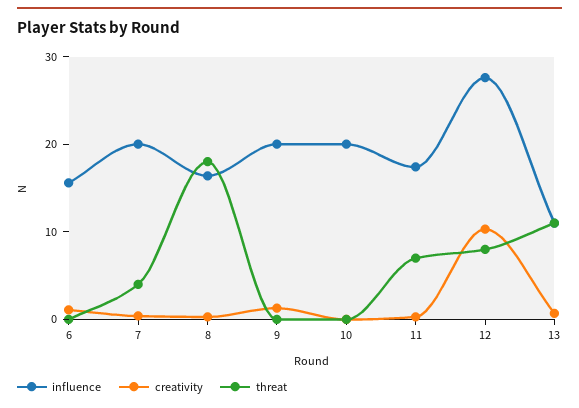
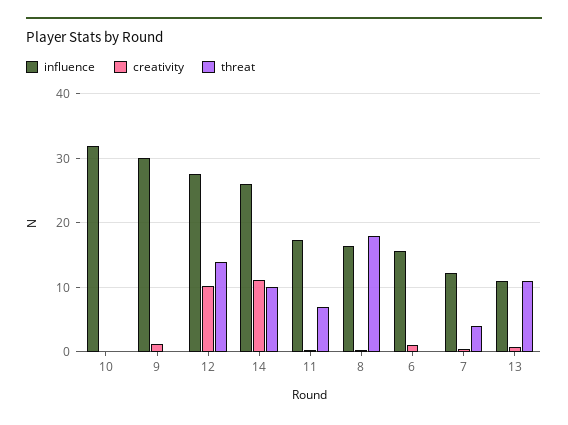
  {
    "influence": {
      "6": 16,
-     "7": 20,
+     "7": 12,
      "8": 16,
-     "9": 20,
+     "9": 30,
-     "10": 20,
+     "10": 32,
      "11": 17,
      "12": 28,
-     "13": 11
+     "13": 11,
+     "14": 26
    },
    "creativity": {
      "6": 1,
      "7": 0,
      "8": 0,
      "9": 1,
      "10": 0,
      "11": 0,
      "12": 10,
-     "13": 1
+     "13": 1,
+     "14": 11
    },
    "threat": {
      "6": 0,
      "7": 4,
      "8": 18,
      "9": 0,
      "10": 0,
      "11": 7,
-     "12": 8,
+     "12": 14,
-     "13": 11
+     "13": 11,
+     "14": 10
    }
  }

